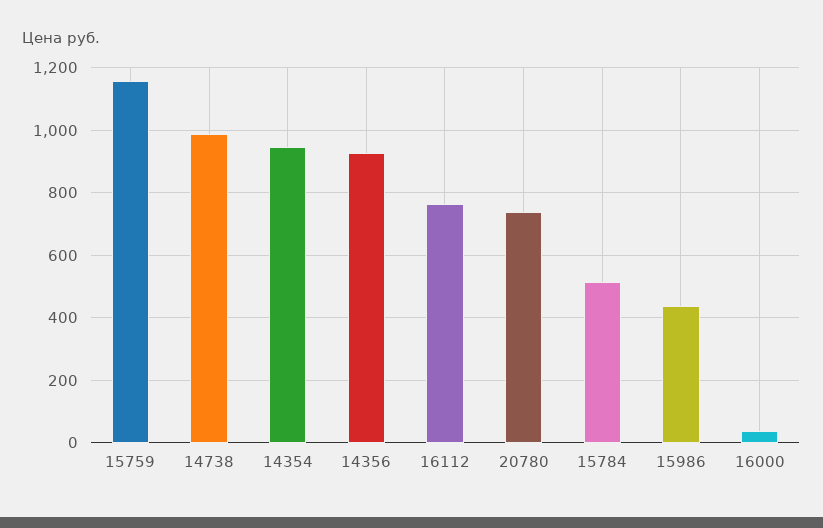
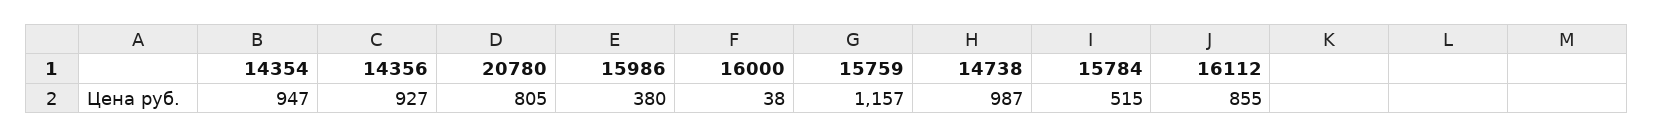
  {
    "15759": 1157,
    "14738": 987,
    "14354": 947,
    "14356": 927,
-   "16112": 760,
+   "16112": 855,
-   "20780": 740,
+   "20780": 805,
    "15784": 515,
-   "15986": 440,
+   "15986": 380,
    "16000": 38
  }

